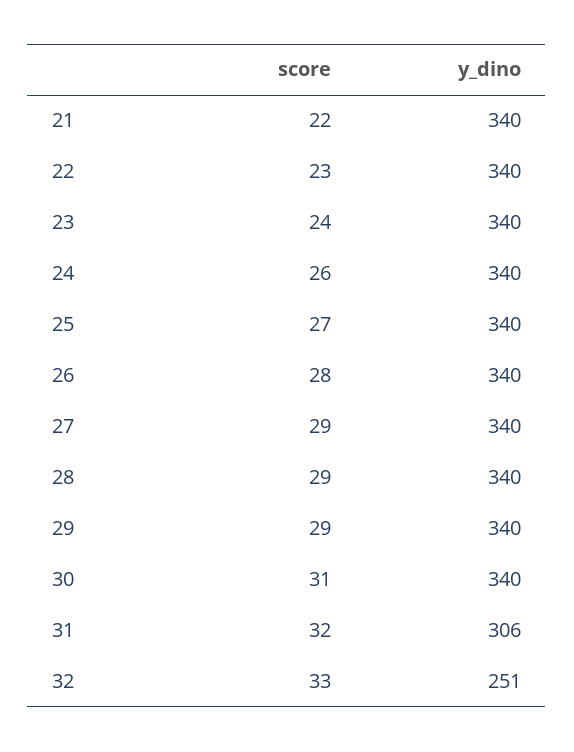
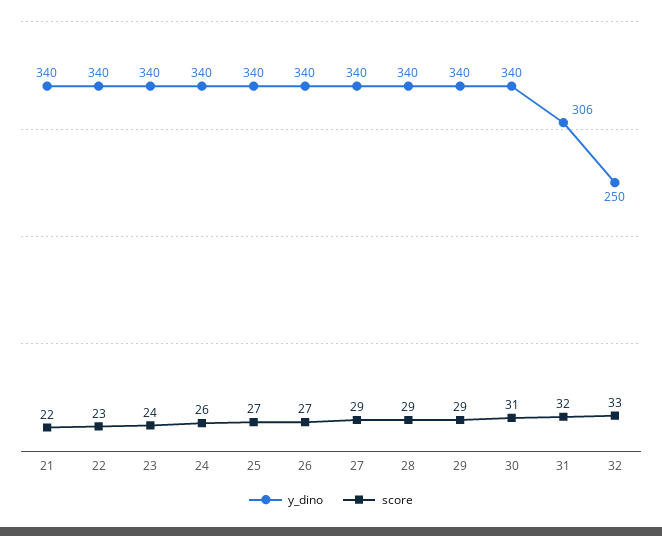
  {
    "score": {
      "21": 22,
      "22": 23,
      "23": 24,
      "24": 26,
      "25": 27,
-     "26": 28,
+     "26": 27,
      "27": 29,
      "28": 29,
      "29": 29,
      "30": 31,
      "31": 32,
      "32": 33
    },
    "y_dino": {
      "21": 340,
      "22": 340,
      "23": 340,
      "24": 340,
      "25": 340,
      "26": 340,
      "27": 340,
      "28": 340,
      "29": 340,
      "30": 340,
      "31": 306,
-     "32": 251
+     "32": 250
    }
  }

